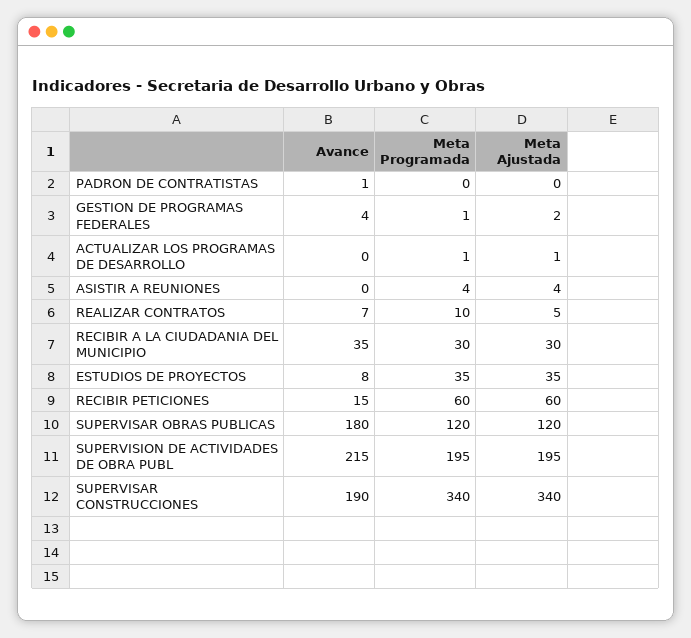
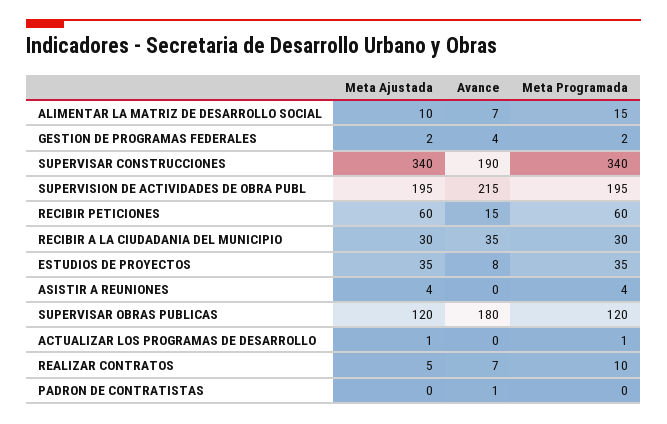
  {
    "Avance": {
      "PADRON DE CONTRATISTAS": 1,
      "GESTION DE PROGRAMAS FEDERALES": 4,
      "ACTUALIZAR LOS PROGRAMAS DE DESARROLLO": 0,
      "ASISTIR A REUNIONES": 0,
      "REALIZAR CONTRATOS": 7,
      "RECIBIR A LA CIUDADANIA DEL MUNICIPIO": 35,
      "ESTUDIOS DE PROYECTOS": 8,
      "RECIBIR PETICIONES": 15,
      "SUPERVISAR OBRAS PUBLICAS": 180,
      "SUPERVISION DE ACTIVIDADES DE OBRA PUBL": 215,
-     "SUPERVISAR CONSTRUCCIONES": 190
+     "SUPERVISAR CONSTRUCCIONES": 190,
+     "ALIMENTAR LA MATRIZ DE DESARROLLO SOCIAL": 7
    },
    "Meta Programada": {
      "PADRON DE CONTRATISTAS": 0,
-     "GESTION DE PROGRAMAS FEDERALES": 1,
+     "GESTION DE PROGRAMAS FEDERALES": 2,
      "ACTUALIZAR LOS PROGRAMAS DE DESARROLLO": 1,
      "ASISTIR A REUNIONES": 4,
      "REALIZAR CONTRATOS": 10,
      "RECIBIR A LA CIUDADANIA DEL MUNICIPIO": 30,
      "ESTUDIOS DE PROYECTOS": 35,
      "RECIBIR PETICIONES": 60,
      "SUPERVISAR OBRAS PUBLICAS": 120,
      "SUPERVISION DE ACTIVIDADES DE OBRA PUBL": 195,
-     "SUPERVISAR CONSTRUCCIONES": 340
+     "SUPERVISAR CONSTRUCCIONES": 340,
+     "ALIMENTAR LA MATRIZ DE DESARROLLO SOCIAL": 15
    },
    "Meta Ajustada": {
      "PADRON DE CONTRATISTAS": 0,
      "GESTION DE PROGRAMAS FEDERALES": 2,
      "ACTUALIZAR LOS PROGRAMAS DE DESARROLLO": 1,
      "ASISTIR A REUNIONES": 4,
      "REALIZAR CONTRATOS": 5,
      "RECIBIR A LA CIUDADANIA DEL MUNICIPIO": 30,
      "ESTUDIOS DE PROYECTOS": 35,
      "RECIBIR PETICIONES": 60,
      "SUPERVISAR OBRAS PUBLICAS": 120,
      "SUPERVISION DE ACTIVIDADES DE OBRA PUBL": 195,
-     "SUPERVISAR CONSTRUCCIONES": 340
+     "SUPERVISAR CONSTRUCCIONES": 340,
+     "ALIMENTAR LA MATRIZ DE DESARROLLO SOCIAL": 10
    }
  }

